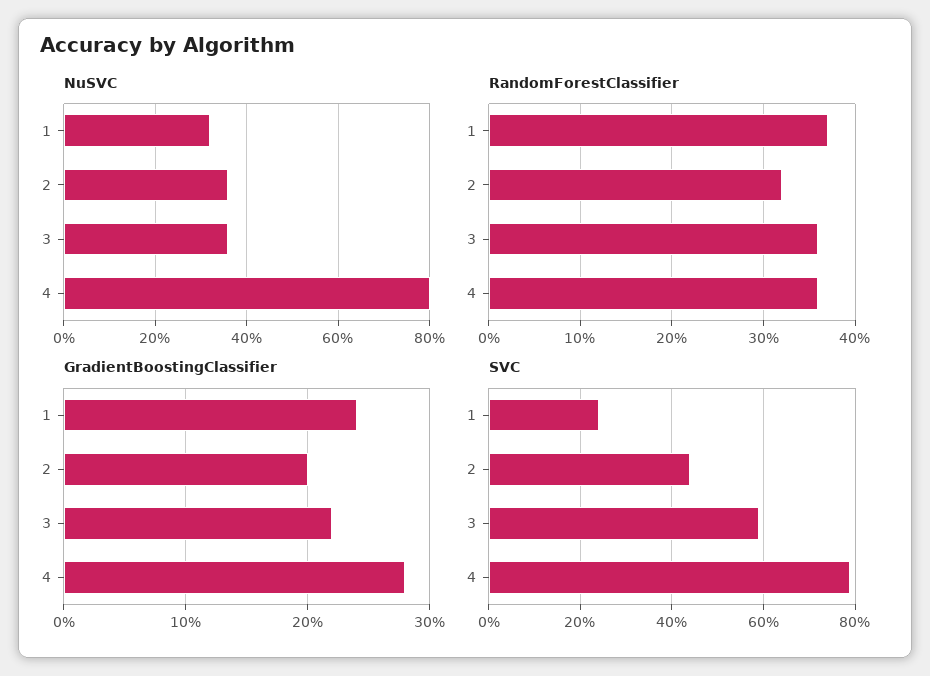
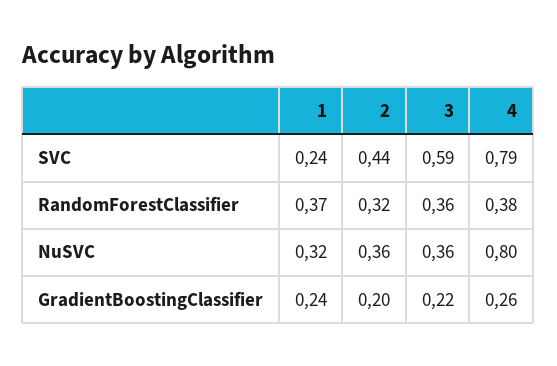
  {
    "NuSVC": {
      "1": 0.32,
      "2": 0.36,
      "3": 0.36,
      "4": 0.8
    },
    "RandomForestClassifier": {
      "1": 0.37,
      "2": 0.32,
      "3": 0.36,
-     "4": 0.36
+     "4": 0.38
    },
    "GradientBoostingClassifier": {
      "1": 0.24,
      "2": 0.2,
      "3": 0.22,
-     "4": 0.28
+     "4": 0.26
    },
    "SVC": {
      "1": 0.24,
      "2": 0.44,
      "3": 0.59,
      "4": 0.79
    }
  }

